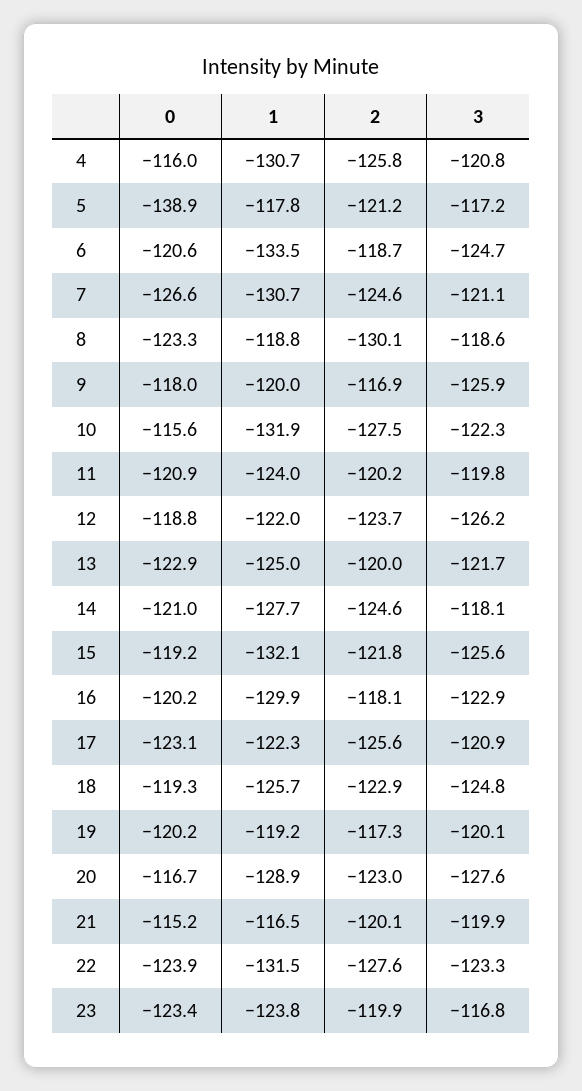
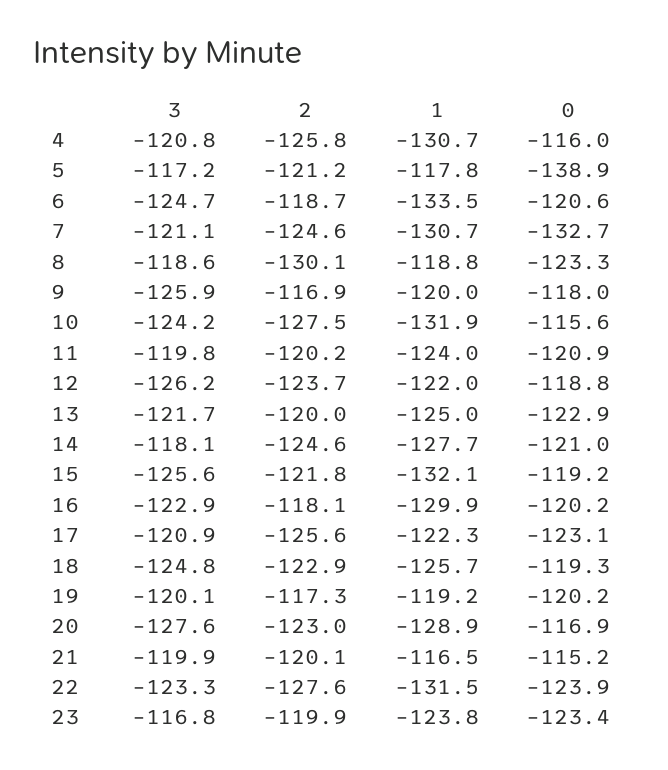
  {
    "0": {
      "4": -116,
      "5": -138.9,
      "6": -120.6,
-     "7": -126.6,
+     "7": -132.7,
      "8": -123.3,
      "9": -118,
      "10": -115.6,
      "11": -120.9,
      "12": -118.8,
      "13": -122.9,
      "14": -121,
      "15": -119.2,
      "16": -120.2,
      "17": -123.1,
      "18": -119.3,
      "19": -120.2,
-     "20": -116.7,
+     "20": -116.9,
      "21": -115.2,
      "22": -123.9,
      "23": -123.4
    },
    "1": {
      "4": -130.7,
      "5": -117.8,
      "6": -133.5,
      "7": -130.7,
      "8": -118.8,
      "9": -120,
      "10": -131.9,
      "11": -124,
      "12": -122,
      "13": -125,
      "14": -127.7,
      "15": -132.1,
      "16": -129.9,
      "17": -122.3,
      "18": -125.7,
      "19": -119.2,
      "20": -128.9,
      "21": -116.5,
      "22": -131.5,
      "23": -123.8
    },
    "2": {
      "4": -125.8,
      "5": -121.2,
      "6": -118.7,
      "7": -124.6,
      "8": -130.1,
      "9": -116.9,
      "10": -127.5,
      "11": -120.2,
      "12": -123.7,
      "13": -120,
      "14": -124.6,
      "15": -121.8,
      "16": -118.1,
      "17": -125.6,
      "18": -122.9,
      "19": -117.3,
      "20": -123,
      "21": -120.1,
      "22": -127.6,
      "23": -119.9
    },
    "3": {
      "4": -120.8,
      "5": -117.2,
      "6": -124.7,
      "7": -121.1,
      "8": -118.6,
      "9": -125.9,
-     "10": -122.3,
+     "10": -124.2,
      "11": -119.8,
      "12": -126.2,
      "13": -121.7,
      "14": -118.1,
      "15": -125.6,
      "16": -122.9,
      "17": -120.9,
      "18": -124.8,
      "19": -120.1,
      "20": -127.6,
      "21": -119.9,
      "22": -123.3,
      "23": -116.8
    }
  }

